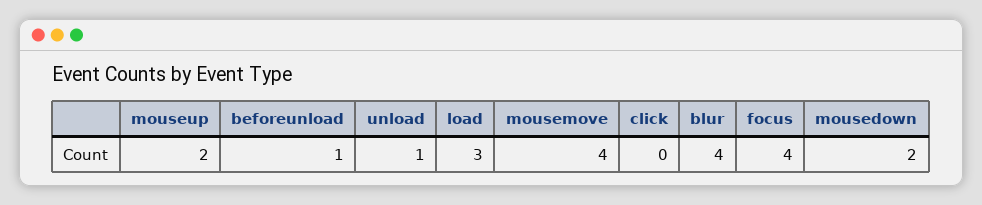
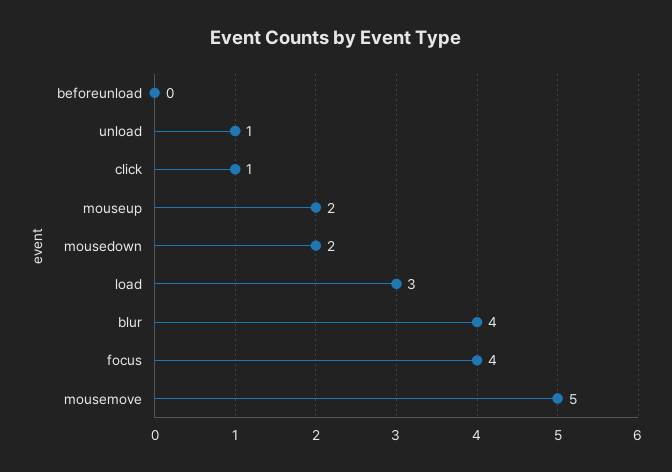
  {
    "mouseup": 2,
-   "beforeunload": 1,
+   "beforeunload": 0,
    "unload": 1,
    "load": 3,
-   "mousemove": 4,
+   "mousemove": 5,
-   "click": 0,
+   "click": 1,
    "blur": 4,
    "focus": 4,
    "mousedown": 2
  }

